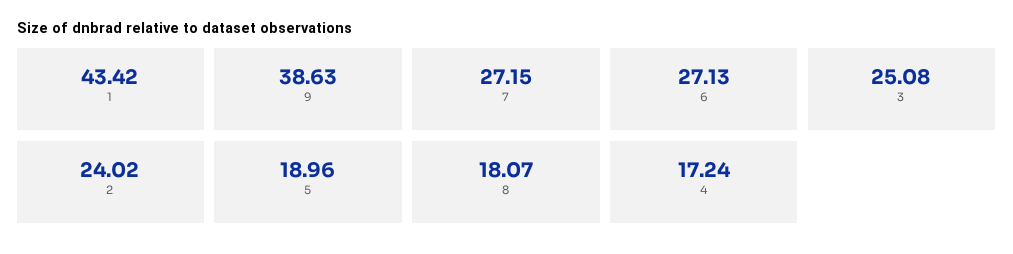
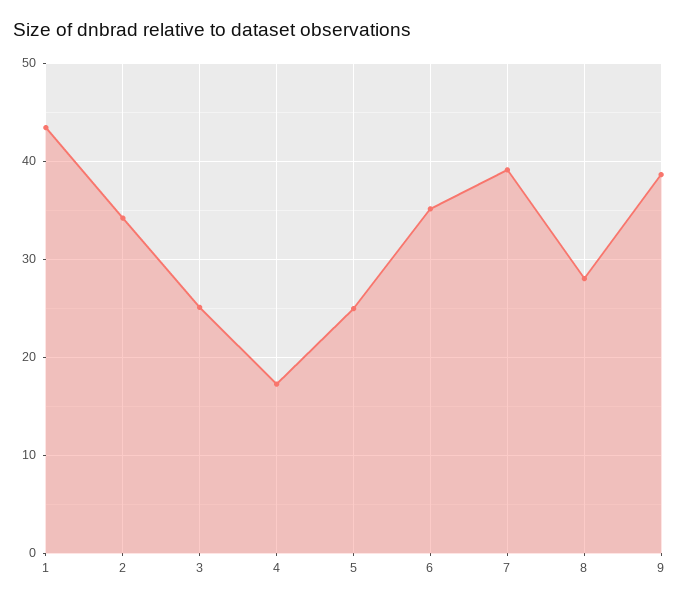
  {
    "1": 43.42,
    "9": 38.63,
-   "7": 27.15,
+   "7": 39,
-   "6": 27.13,
+   "6": 35,
    "3": 25.08,
-   "2": 24.02,
+   "2": 34,
-   "5": 18.96,
+   "5": 25,
-   "8": 18.07,
+   "8": 28,
    "4": 17.24
  }

